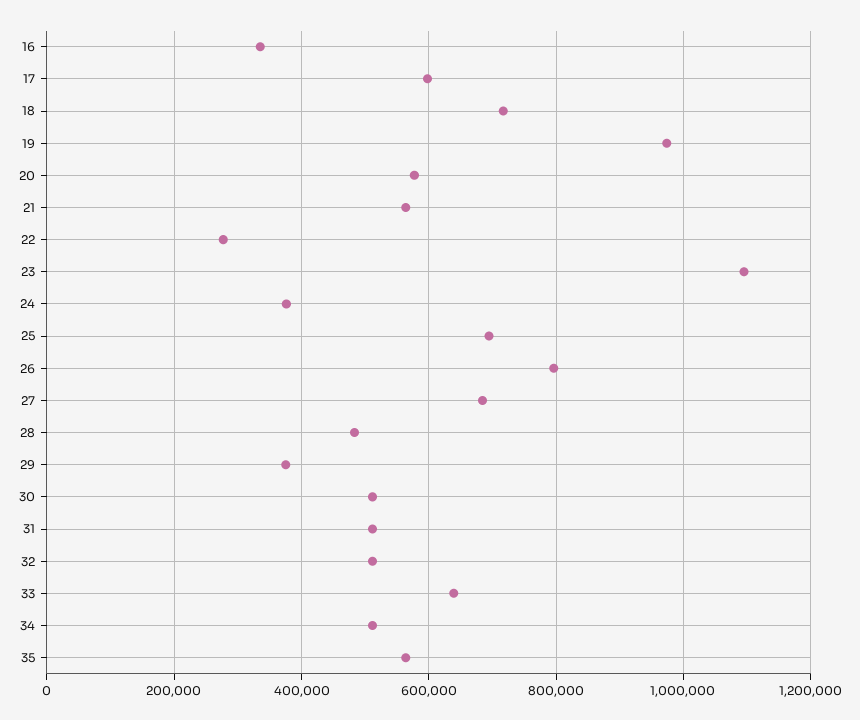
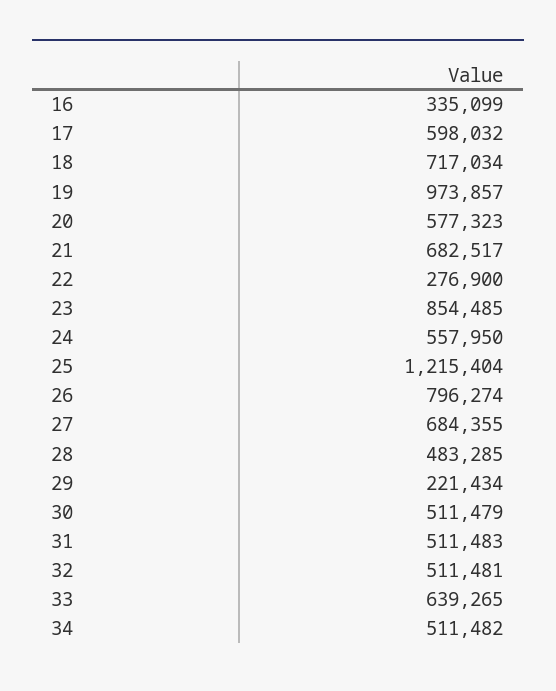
  {
    "16": 335099,
    "17": 598032,
    "18": 717034,
    "19": 973857,
    "20": 577323,
-   "21": 560000,
+   "21": 682517,
    "22": 276900,
-   "23": 1100000,
+   "23": 854485,
-   "24": 380000,
+   "24": 557950,
-   "25": 700000,
+   "25": 1215404,
    "26": 796274,
    "27": 684355,
    "28": 483285,
-   "29": 380000,
+   "29": 221434,
    "30": 511479,
    "31": 511483,
    "32": 511481,
    "33": 639265,
-   "34": 511482,
+   "34": 511482
-   "35": 560000
  }

